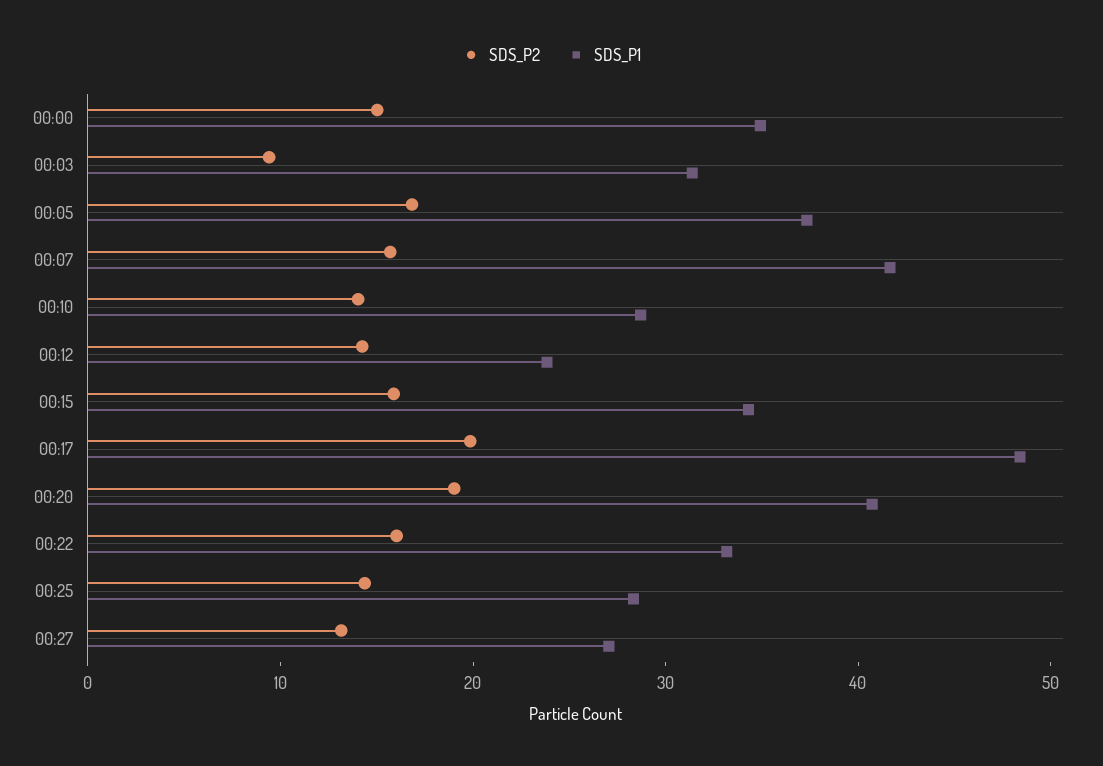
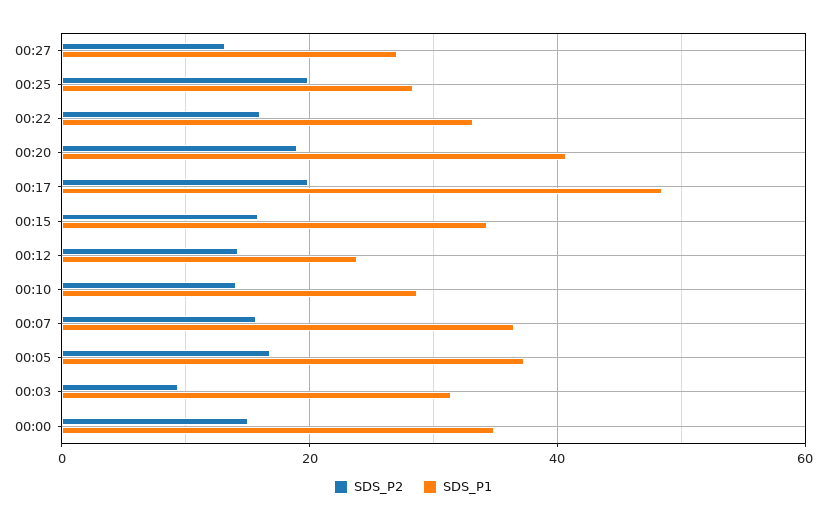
  {
    "SDS_P2": {
      "00:00": 16,
      "00:03": 10,
      "00:05": 16,
      "00:07": 16,
      "00:10": 14,
      "00:12": 14,
      "00:15": 16,
      "00:17": 20,
      "00:20": 20,
      "00:22": 16,
-     "00:25": 14,
+     "00:25": 20,
      "00:27": 14
    },
    "SDS_P1": {
      "00:00": 34,
      "00:03": 32,
      "00:05": 38,
-     "00:07": 42,
+     "00:07": 36,
      "00:10": 28,
      "00:12": 24,
      "00:15": 34,
      "00:17": 48,
      "00:20": 40,
      "00:22": 34,
      "00:25": 28,
      "00:27": 28
    }
  }

